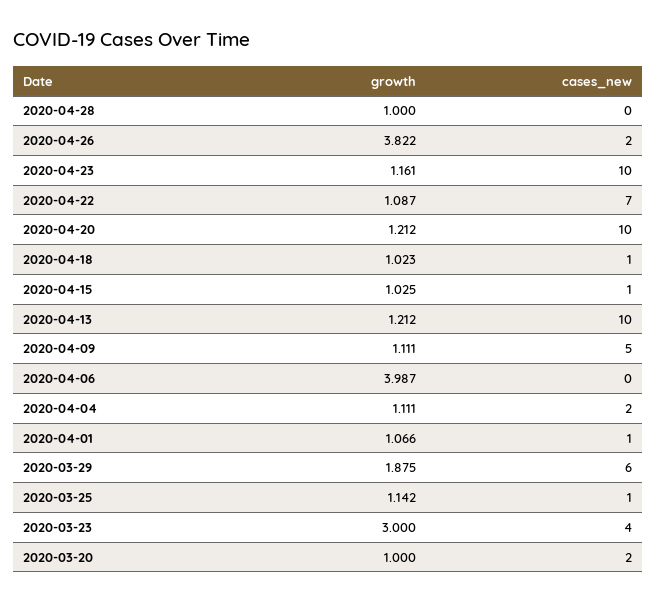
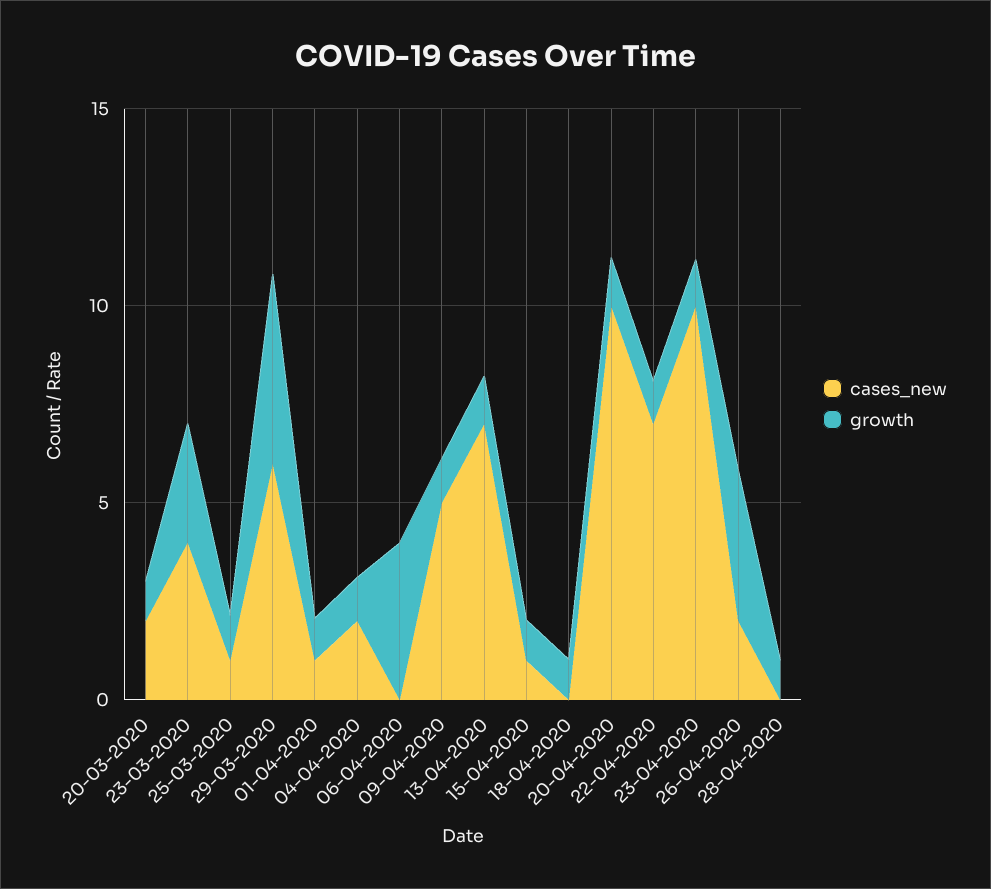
  {
    "growth": {
      "2020-04-28": 1,
      "2020-04-26": 3.822,
      "2020-04-23": 1.161,
      "2020-04-22": 1.087,
      "2020-04-20": 1.212,
      "2020-04-18": 1.023,
      "2020-04-15": 1.025,
      "2020-04-13": 1.212,
      "2020-04-09": 1.111,
      "2020-04-06": 3.987,
      "2020-04-04": 1.111,
      "2020-04-01": 1.066,
-     "2020-03-29": 1.875,
+     "2020-03-29": 5,
      "2020-03-25": 1.142,
      "2020-03-23": 3,
      "2020-03-20": 1
    },
    "cases_new": {
      "2020-04-28": 0,
      "2020-04-26": 2,
      "2020-04-23": 10,
      "2020-04-22": 7,
      "2020-04-20": 10,
-     "2020-04-18": 1,
+     "2020-04-18": 0,
      "2020-04-15": 1,
-     "2020-04-13": 10,
+     "2020-04-13": 7,
      "2020-04-09": 5,
      "2020-04-06": 0,
      "2020-04-04": 2,
      "2020-04-01": 1,
      "2020-03-29": 6,
      "2020-03-25": 1,
      "2020-03-23": 4,
      "2020-03-20": 2
    }
  }

